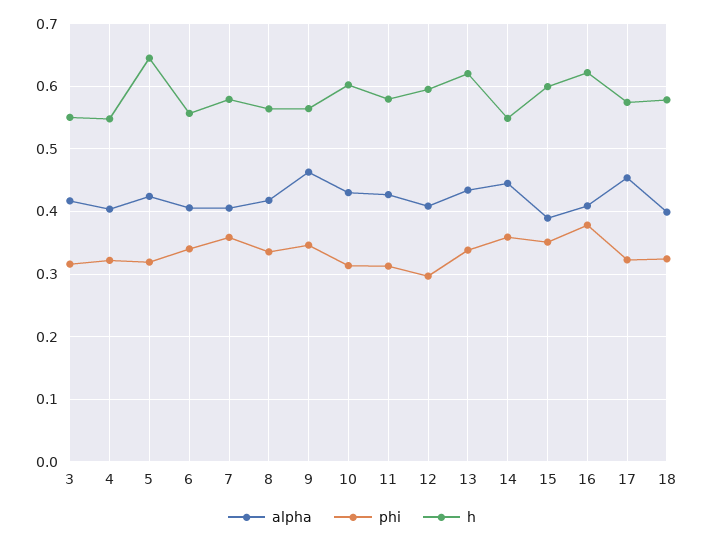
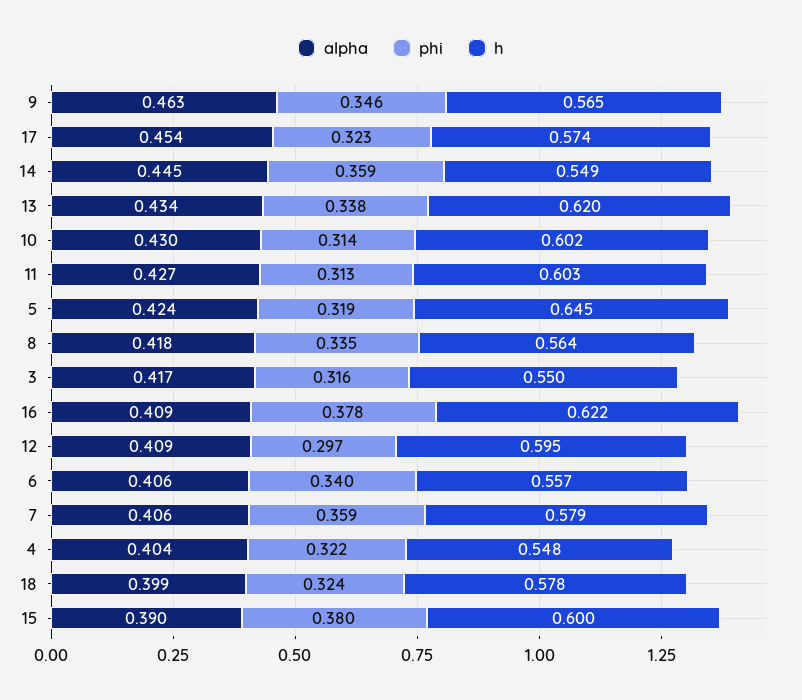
  {
    "alpha": {
      "3": 0.417,
      "4": 0.404,
      "5": 0.424,
      "6": 0.406,
      "7": 0.406,
      "8": 0.418,
      "9": 0.463,
      "10": 0.43,
      "11": 0.427,
      "12": 0.409,
      "13": 0.434,
      "14": 0.445,
      "15": 0.39,
      "16": 0.409,
      "17": 0.454,
      "18": 0.399
    },
    "phi": {
      "3": 0.316,
      "4": 0.322,
      "5": 0.319,
      "6": 0.34,
      "7": 0.359,
      "8": 0.335,
      "9": 0.346,
      "10": 0.314,
      "11": 0.313,
      "12": 0.297,
      "13": 0.338,
      "14": 0.359,
-     "15": 0.35,
+     "15": 0.38,
      "16": 0.378,
      "17": 0.323,
      "18": 0.324
    },
    "h": {
      "3": 0.55,
      "4": 0.548,
      "5": 0.645,
      "6": 0.557,
      "7": 0.579,
      "8": 0.564,
      "9": 0.565,
      "10": 0.602,
-     "11": 0.58,
+     "11": 0.603,
      "12": 0.595,
      "13": 0.62,
      "14": 0.549,
      "15": 0.6,
      "16": 0.622,
      "17": 0.574,
      "18": 0.578
    }
  }

